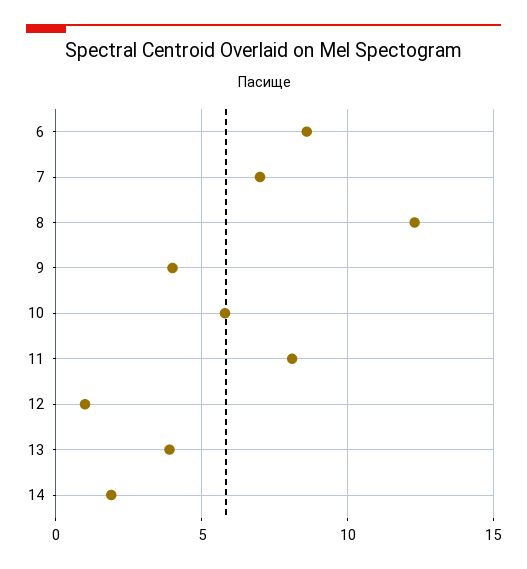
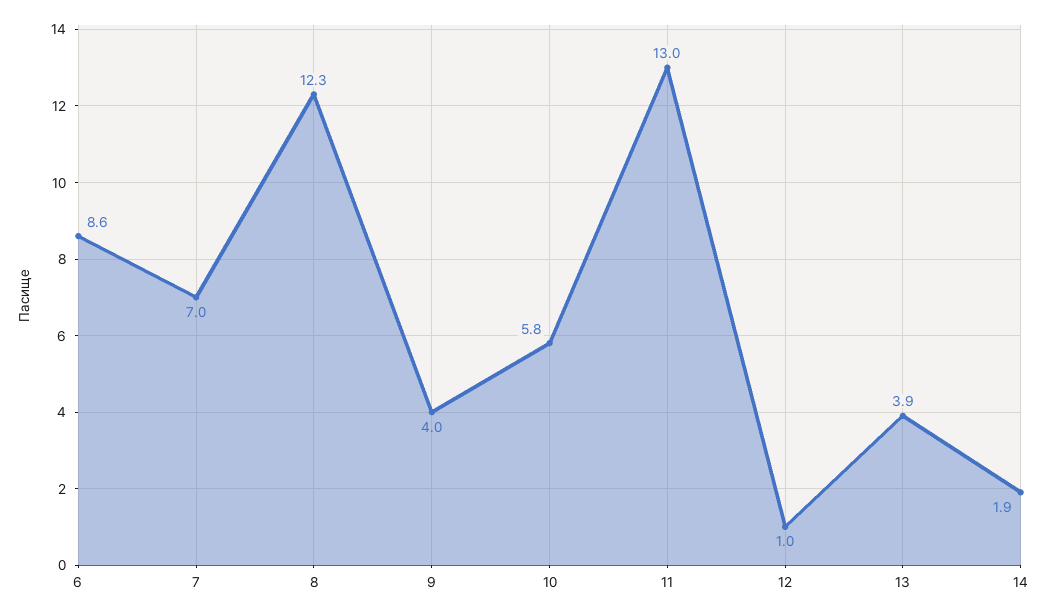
  {
    "6": 8.6,
    "7": 7,
    "8": 12.3,
    "9": 4,
    "10": 5.8,
-   "11": 8,
+   "11": 13,
    "12": 1,
    "13": 3.9,
    "14": 1.9
  }

